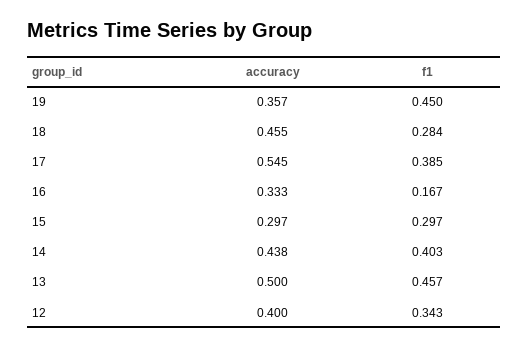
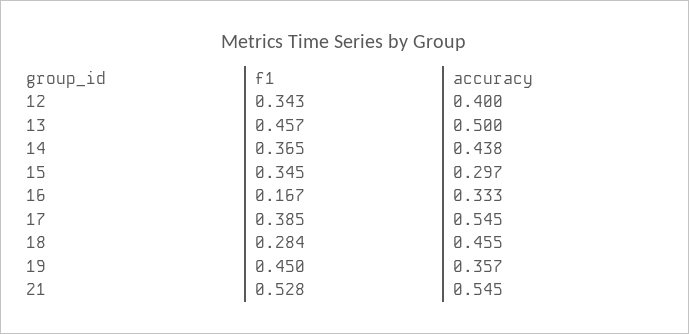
  {
    "accuracy": {
      "19": 0.357,
      "18": 0.455,
      "17": 0.545,
      "16": 0.333,
      "15": 0.297,
      "14": 0.438,
      "13": 0.5,
-     "12": 0.4
+     "12": 0.4,
+     "21": 0.545
    },
    "f1": {
      "19": 0.45,
      "18": 0.284,
      "17": 0.385,
      "16": 0.167,
-     "15": 0.297,
+     "15": 0.345,
-     "14": 0.403,
+     "14": 0.365,
      "13": 0.457,
-     "12": 0.343
+     "12": 0.343,
+     "21": 0.528
    }
  }

